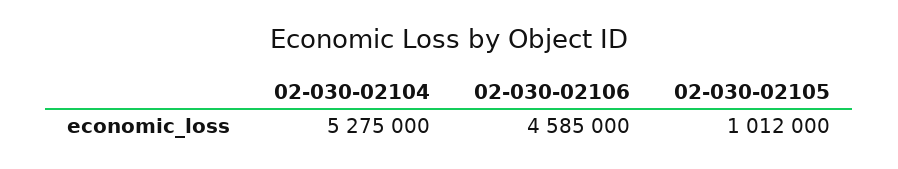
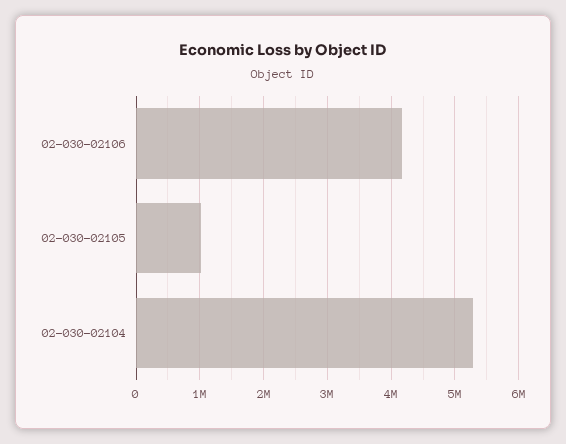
  {
    "02-030-02104": 5275000,
-   "02-030-02106": 4585000,
+   "02-030-02106": 4200000,
    "02-030-02105": 1012000
  }

